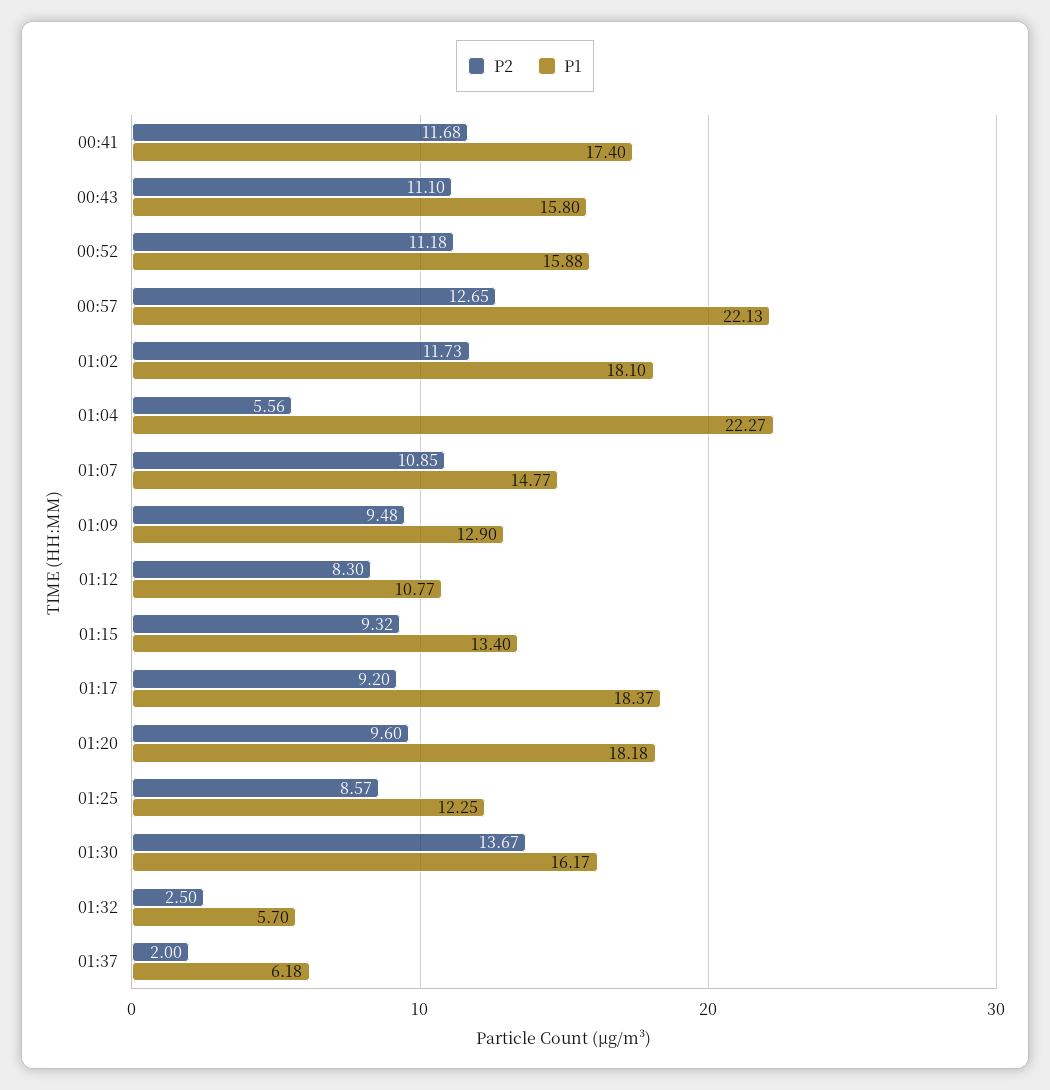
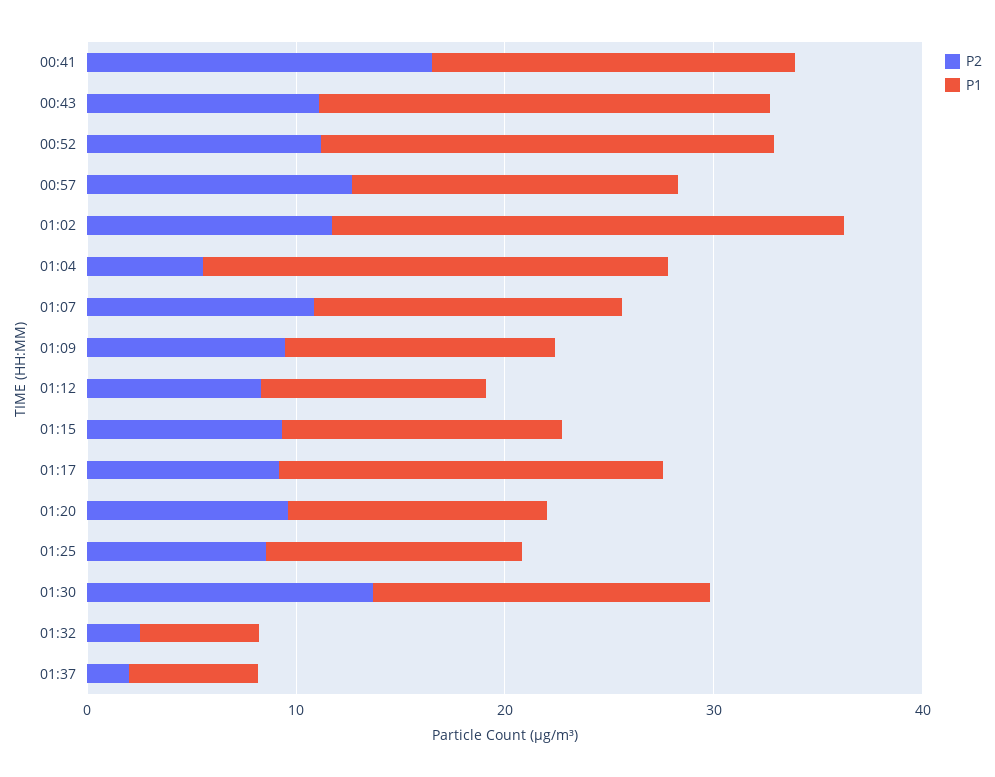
  {
    "P2": {
-     "00:41": 11.68,
+     "00:41": 16,
      "00:43": 11.1,
      "00:52": 11.18,
      "00:57": 12.65,
      "01:02": 11.73,
      "01:04": 5.56,
      "01:07": 10.85,
      "01:09": 9.48,
      "01:12": 8.3,
      "01:15": 9.32,
      "01:17": 9.2,
      "01:20": 9.6,
      "01:25": 8.57,
      "01:30": 13.67,
      "01:32": 2.5,
      "01:37": 2
    },
    "P1": {
      "00:41": 17.4,
-     "00:43": 15.8,
+     "00:43": 22,
-     "00:52": 15.88,
+     "00:52": 22,
-     "00:57": 22.13,
+     "00:57": 16,
-     "01:02": 18.1,
+     "01:02": 24,
      "01:04": 22.27,
      "01:07": 14.77,
      "01:09": 12.9,
      "01:12": 10.77,
      "01:15": 13.4,
      "01:17": 18.37,
-     "01:20": 18.18,
+     "01:20": 12,
      "01:25": 12.25,
      "01:30": 16.17,
      "01:32": 5.7,
      "01:37": 6.18
    }
  }

